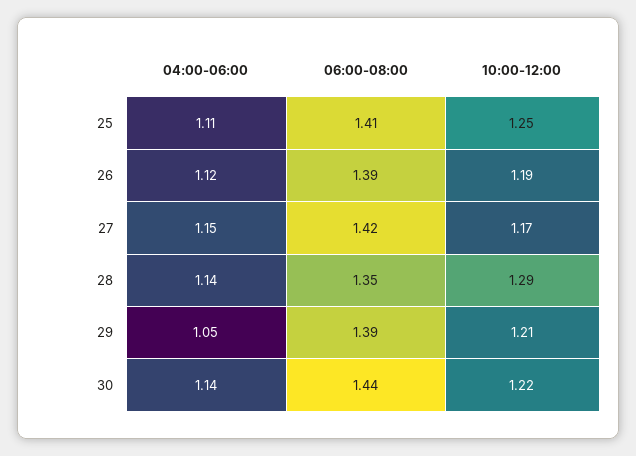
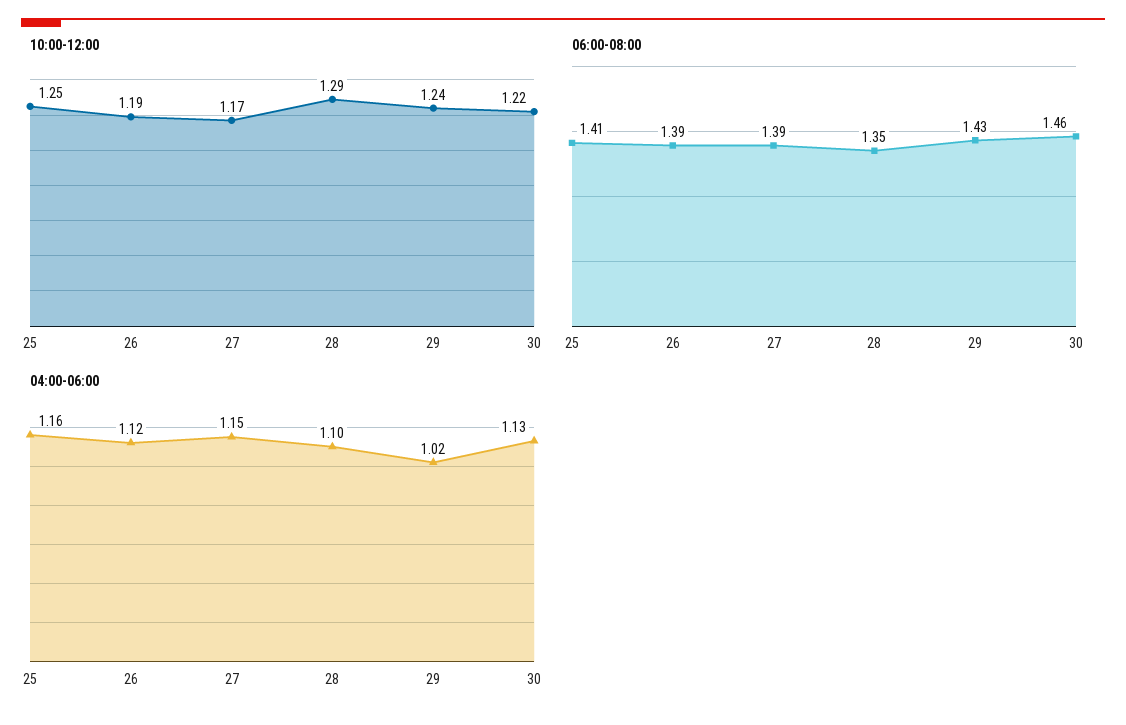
  {
    "04:00-06:00": {
-     "25": 1.11,
+     "25": 1.16,
      "26": 1.12,
      "27": 1.15,
-     "28": 1.14,
+     "28": 1.1,
-     "29": 1.05,
+     "29": 1.02,
-     "30": 1.14
+     "30": 1.13
    },
    "06:00-08:00": {
      "25": 1.41,
      "26": 1.39,
-     "27": 1.42,
+     "27": 1.39,
      "28": 1.35,
-     "29": 1.39,
+     "29": 1.43,
-     "30": 1.44
+     "30": 1.46
    },
    "10:00-12:00": {
      "25": 1.25,
      "26": 1.19,
      "27": 1.17,
      "28": 1.29,
-     "29": 1.21,
+     "29": 1.24,
      "30": 1.22
    }
  }

